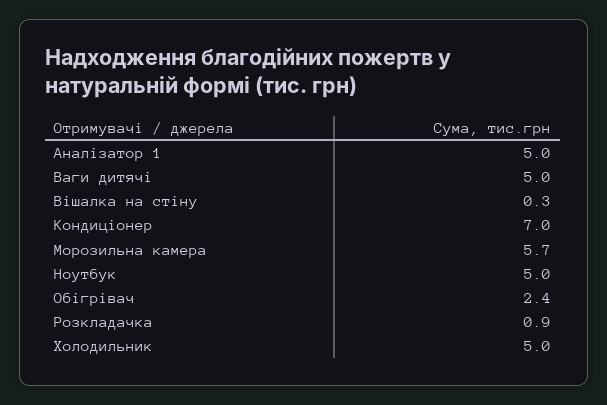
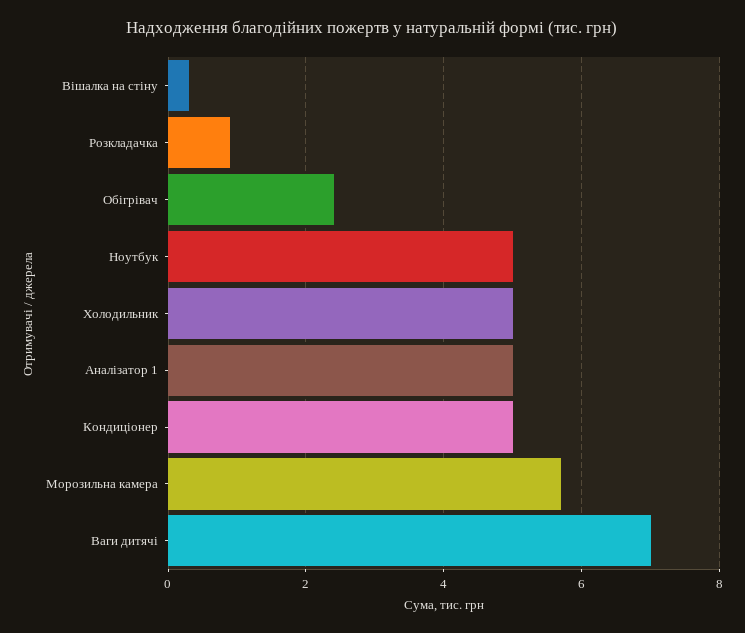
  {
    "Аналізатор 1": 5,
-   "Ваги дитячі": 5,
+   "Ваги дитячі": 7,
    "Вішалка на стіну": 0.3,
-   "Кондиціонер": 7,
+   "Кондиціонер": 5,
    "Морозильна камера": 5.7,
    "Ноутбук": 5,
    "Обігрівач": 2.4,
    "Розкладачка": 0.9,
    "Холодильник": 5
  }

